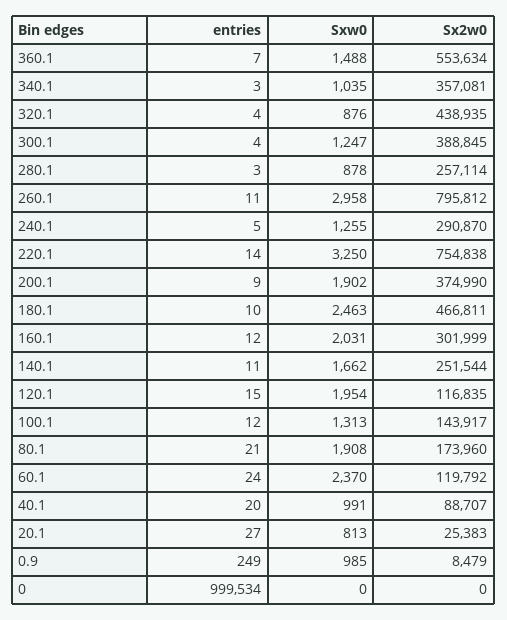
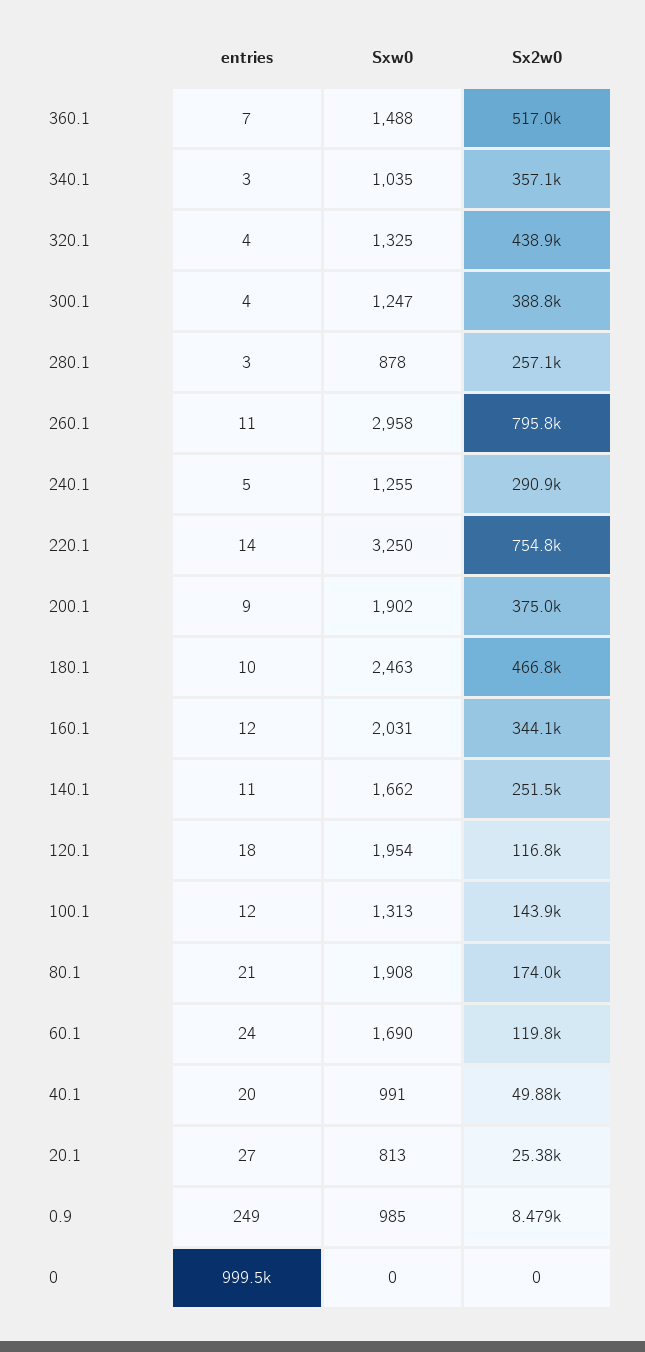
  {
    "entries": {
      "360.1": 7,
      "340.1": 3,
      "320.1": 4,
      "300.1": 4,
      "280.1": 3,
      "260.1": 11,
      "240.1": 5,
      "220.1": 14,
      "200.1": 9,
      "180.1": 10,
      "160.1": 12,
      "140.1": 11,
-     "120.1": 15,
+     "120.1": 18,
      "100.1": 12,
      "80.1": 21,
      "60.1": 24,
      "40.1": 20,
      "20.1": 27,
      "0.9": 249,
      "0": 999534
    },
    "Sxw0": {
      "360.1": 1488,
      "340.1": 1035,
-     "320.1": 876,
+     "320.1": 1325,
      "300.1": 1247,
      "280.1": 878,
      "260.1": 2958,
      "240.1": 1255,
      "220.1": 3250,
      "200.1": 1902,
      "180.1": 2463,
      "160.1": 2031,
      "140.1": 1662,
      "120.1": 1954,
      "100.1": 1313,
      "80.1": 1908,
-     "60.1": 2370,
+     "60.1": 1690,
      "40.1": 991,
      "20.1": 813,
      "0.9": 985,
      "0": 0
    },
    "Sx2w0": {
-     "360.1": 553634,
+     "360.1": 517000,
      "340.1": 357081,
      "320.1": 438935,
      "300.1": 388845,
      "280.1": 257114,
      "260.1": 795812,
      "240.1": 290870,
      "220.1": 754838,
      "200.1": 374990,
      "180.1": 466811,
-     "160.1": 301999,
+     "160.1": 344100,
      "140.1": 251544,
      "120.1": 116835,
      "100.1": 143917,
      "80.1": 173960,
      "60.1": 119792,
-     "40.1": 88707,
+     "40.1": 49880,
      "20.1": 25383,
      "0.9": 8479,
      "0": 0
    }
  }

